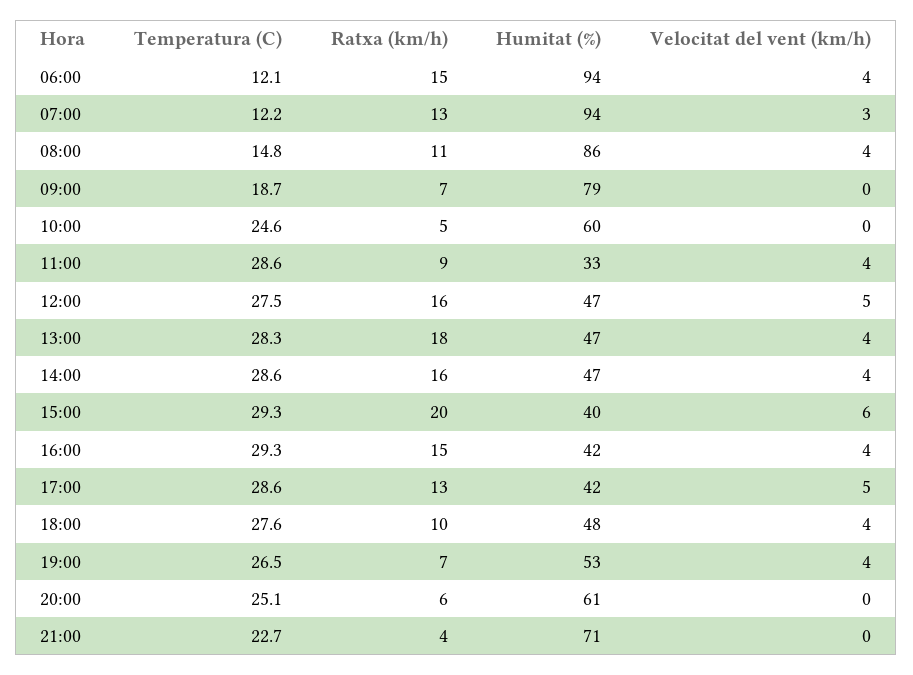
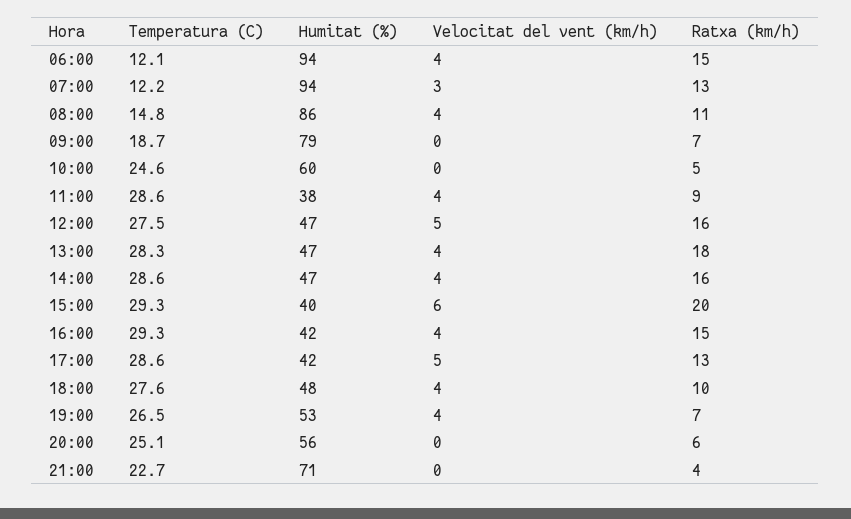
  {
    "Temperatura (C)": {
      "06:00": 12.1,
      "07:00": 12.2,
      "08:00": 14.8,
      "09:00": 18.7,
      "10:00": 24.6,
      "11:00": 28.6,
      "12:00": 27.5,
      "13:00": 28.3,
      "14:00": 28.6,
      "15:00": 29.3,
      "16:00": 29.3,
      "17:00": 28.6,
      "18:00": 27.6,
      "19:00": 26.5,
      "20:00": 25.1,
      "21:00": 22.7
    },
    "Ratxa (km/h)": {
      "06:00": 15,
      "07:00": 13,
      "08:00": 11,
      "09:00": 7,
      "10:00": 5,
      "11:00": 9,
      "12:00": 16,
      "13:00": 18,
      "14:00": 16,
      "15:00": 20,
      "16:00": 15,
      "17:00": 13,
      "18:00": 10,
      "19:00": 7,
      "20:00": 6,
      "21:00": 4
    },
    "Humitat (%)": {
      "06:00": 94,
      "07:00": 94,
      "08:00": 86,
      "09:00": 79,
      "10:00": 60,
-     "11:00": 33,
+     "11:00": 38,
      "12:00": 47,
      "13:00": 47,
      "14:00": 47,
      "15:00": 40,
      "16:00": 42,
      "17:00": 42,
      "18:00": 48,
      "19:00": 53,
-     "20:00": 61,
+     "20:00": 56,
      "21:00": 71
    },
    "Velocitat del vent (km/h)": {
      "06:00": 4,
      "07:00": 3,
      "08:00": 4,
      "09:00": 0,
      "10:00": 0,
      "11:00": 4,
      "12:00": 5,
      "13:00": 4,
      "14:00": 4,
      "15:00": 6,
      "16:00": 4,
      "17:00": 5,
      "18:00": 4,
      "19:00": 4,
      "20:00": 0,
      "21:00": 0
    }
  }

